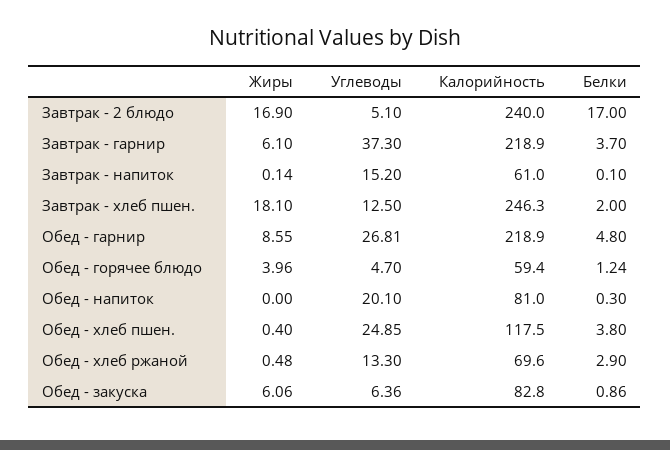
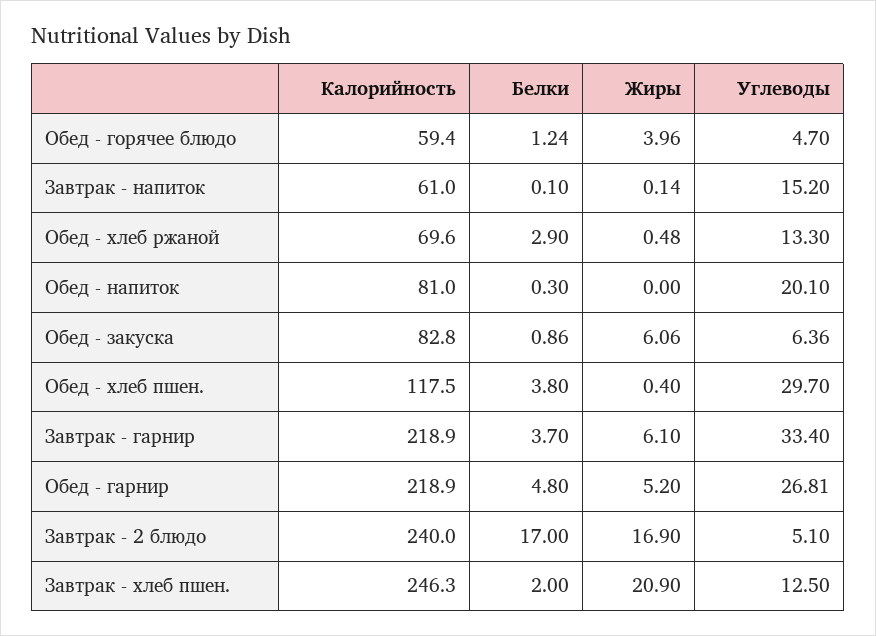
  {
    "Жиры": {
      "Завтрак - 2 блюдо": 16.9,
      "Завтрак - гарнир": 6.1,
      "Завтрак - напиток": 0.14,
-     "Завтрак - хлеб пшен.": 18.1,
+     "Завтрак - хлеб пшен.": 20.9,
-     "Обед - гарнир": 8.55,
+     "Обед - гарнир": 5.2,
      "Обед - горячее блюдо": 3.96,
      "Обед - напиток": 0,
      "Обед - хлеб пшен.": 0.4,
      "Обед - хлеб ржаной": 0.48,
      "Обед - закуска": 6.06
    },
    "Углеводы": {
      "Завтрак - 2 блюдо": 5.1,
-     "Завтрак - гарнир": 37.3,
+     "Завтрак - гарнир": 33.4,
      "Завтрак - напиток": 15.2,
      "Завтрак - хлеб пшен.": 12.5,
      "Обед - гарнир": 26.81,
      "Обед - горячее блюдо": 4.7,
      "Обед - напиток": 20.1,
-     "Обед - хлеб пшен.": 24.85,
+     "Обед - хлеб пшен.": 29.7,
      "Обед - хлеб ржаной": 13.3,
      "Обед - закуска": 6.36
    },
    "Калорийность": {
      "Завтрак - 2 блюдо": 240,
      "Завтрак - гарнир": 218.9,
      "Завтрак - напиток": 61,
      "Завтрак - хлеб пшен.": 246.3,
      "Обед - гарнир": 218.9,
      "Обед - горячее блюдо": 59.4,
      "Обед - напиток": 81,
      "Обед - хлеб пшен.": 117.5,
      "Обед - хлеб ржаной": 69.6,
      "Обед - закуска": 82.8
    },
    "Белки": {
      "Завтрак - 2 блюдо": 17,
      "Завтрак - гарнир": 3.7,
      "Завтрак - напиток": 0.1,
      "Завтрак - хлеб пшен.": 2,
      "Обед - гарнир": 4.8,
      "Обед - горячее блюдо": 1.24,
      "Обед - напиток": 0.3,
      "Обед - хлеб пшен.": 3.8,
      "Обед - хлеб ржаной": 2.9,
      "Обед - закуска": 0.86
    }
  }

